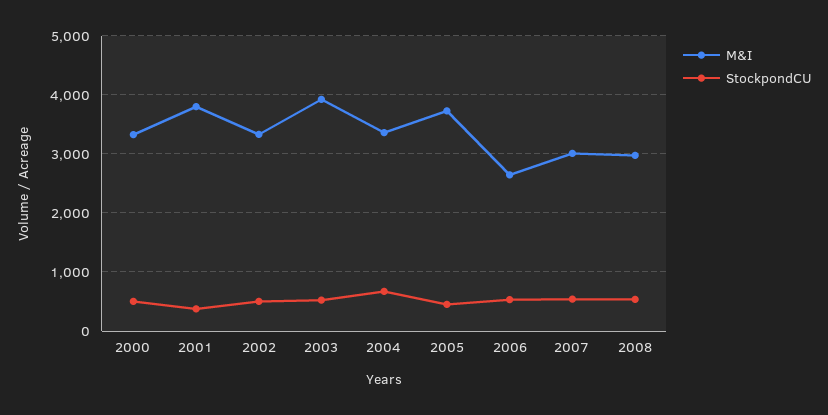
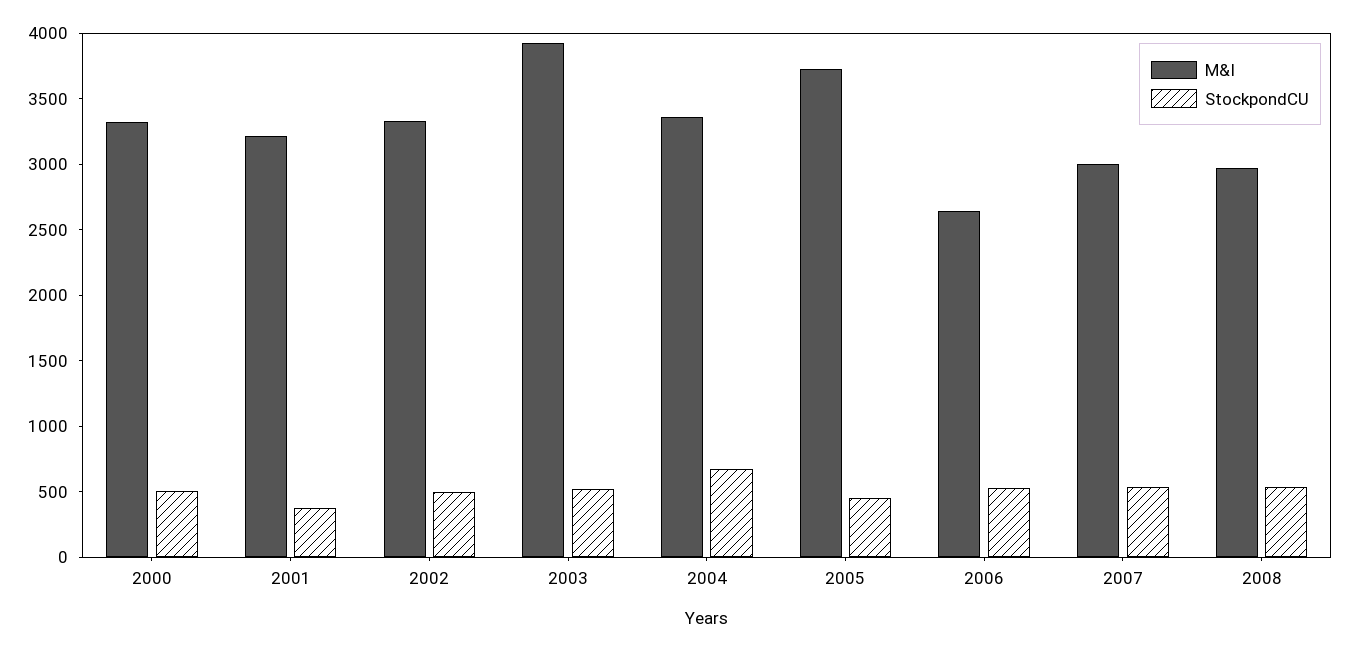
  {
    "M&I": {
      "2000": 3300,
-     "2001": 3800,
+     "2001": 3200,
      "2002": 3300,
      "2003": 3900,
      "2004": 3400,
      "2005": 3700,
      "2006": 2600,
      "2007": 3000,
      "2008": 3000
    },
    "StockpondCU": {
      "2000": 500,
      "2001": 400,
      "2002": 500,
      "2003": 500,
      "2004": 700,
      "2005": 500,
      "2006": 500,
      "2007": 500,
      "2008": 500
    }
  }

